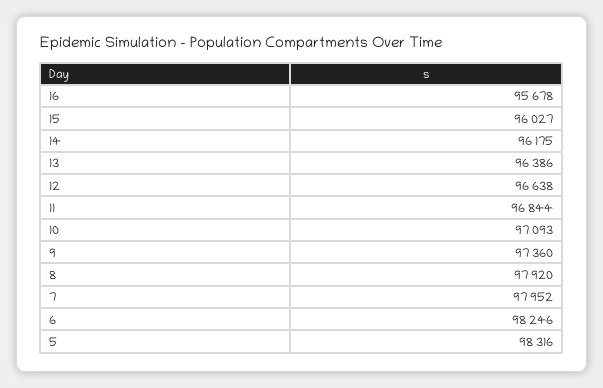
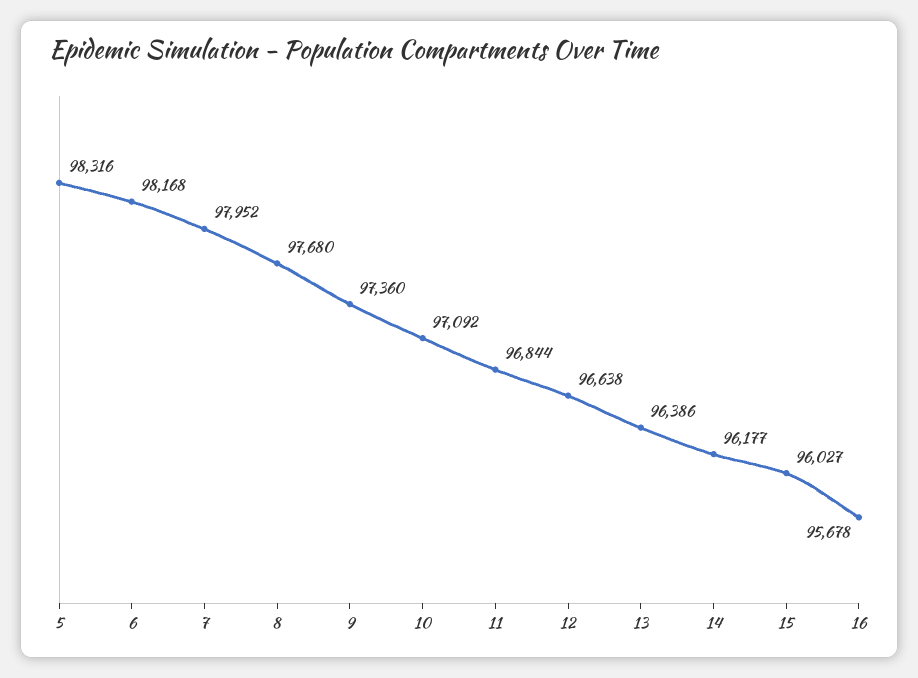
  {
    "16": 95678,
    "15": 96027,
-   "14": 96175,
+   "14": 96177,
    "13": 96386,
    "12": 96638,
    "11": 96844,
-   "10": 97093,
+   "10": 97092,
    "9": 97360,
-   "8": 97920,
+   "8": 97680,
    "7": 97952,
-   "6": 98246,
+   "6": 98168,
    "5": 98316
  }

